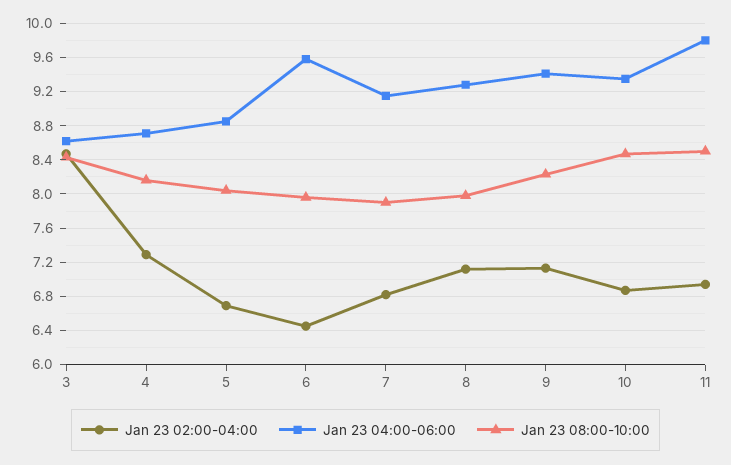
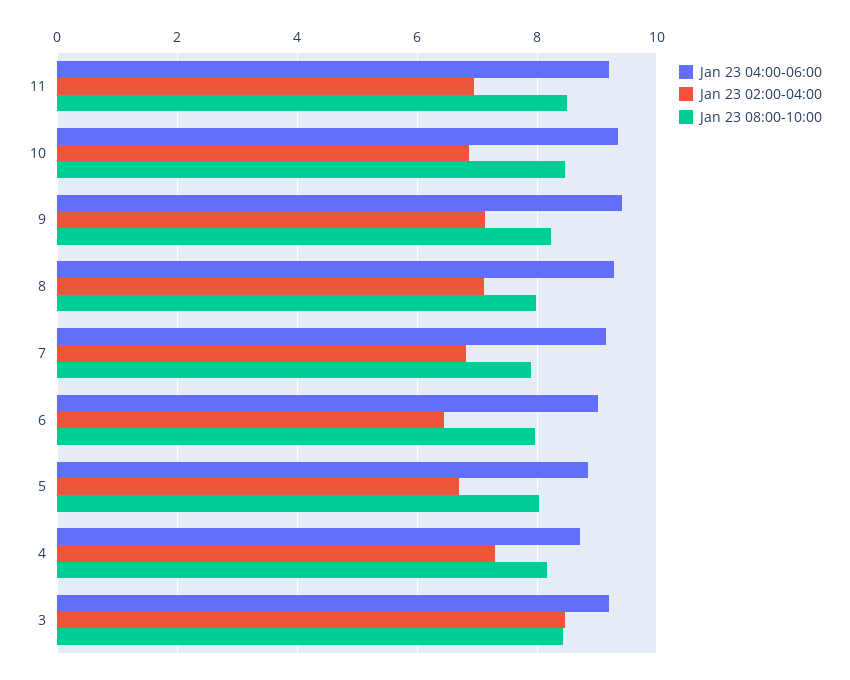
  {
    "Jan 23 02:00-04:00": {
      "3": 8.5,
      "4": 7.3,
      "5": 6.7,
      "6": 6.5,
      "7": 6.8,
      "8": 7.1,
      "9": 7.1,
      "10": 6.9,
      "11": 6.9
    },
    "Jan 23 04:00-06:00": {
-     "3": 8.6,
+     "3": 9.2,
      "4": 8.7,
      "5": 8.9,
-     "6": 9.6,
+     "6": 9,
      "7": 9.2,
      "8": 9.3,
      "9": 9.4,
      "10": 9.4,
-     "11": 9.8
+     "11": 9.2
    },
    "Jan 23 08:00-10:00": {
      "3": 8.4,
      "4": 8.2,
      "5": 8,
      "6": 8,
      "7": 7.9,
      "8": 8,
      "9": 8.2,
      "10": 8.5,
      "11": 8.5
    }
  }

